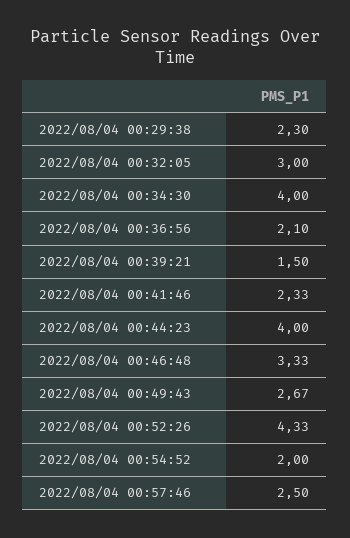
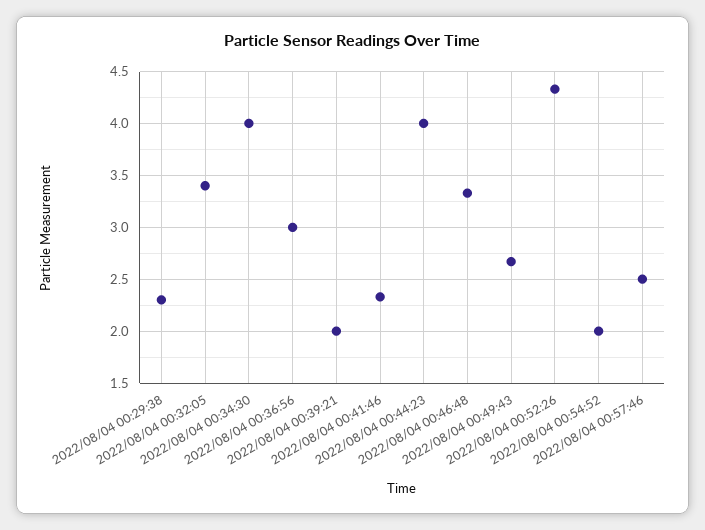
  {
    "2022/08/04 00:29:38": 2.3,
-   "2022/08/04 00:32:05": 3,
+   "2022/08/04 00:32:05": 3.4,
    "2022/08/04 00:34:30": 4,
-   "2022/08/04 00:36:56": 2.1,
+   "2022/08/04 00:36:56": 3,
-   "2022/08/04 00:39:21": 1.5,
+   "2022/08/04 00:39:21": 2,
    "2022/08/04 00:41:46": 2.33,
    "2022/08/04 00:44:23": 4,
    "2022/08/04 00:46:48": 3.33,
    "2022/08/04 00:49:43": 2.67,
    "2022/08/04 00:52:26": 4.33,
    "2022/08/04 00:54:52": 2,
    "2022/08/04 00:57:46": 2.5
  }

